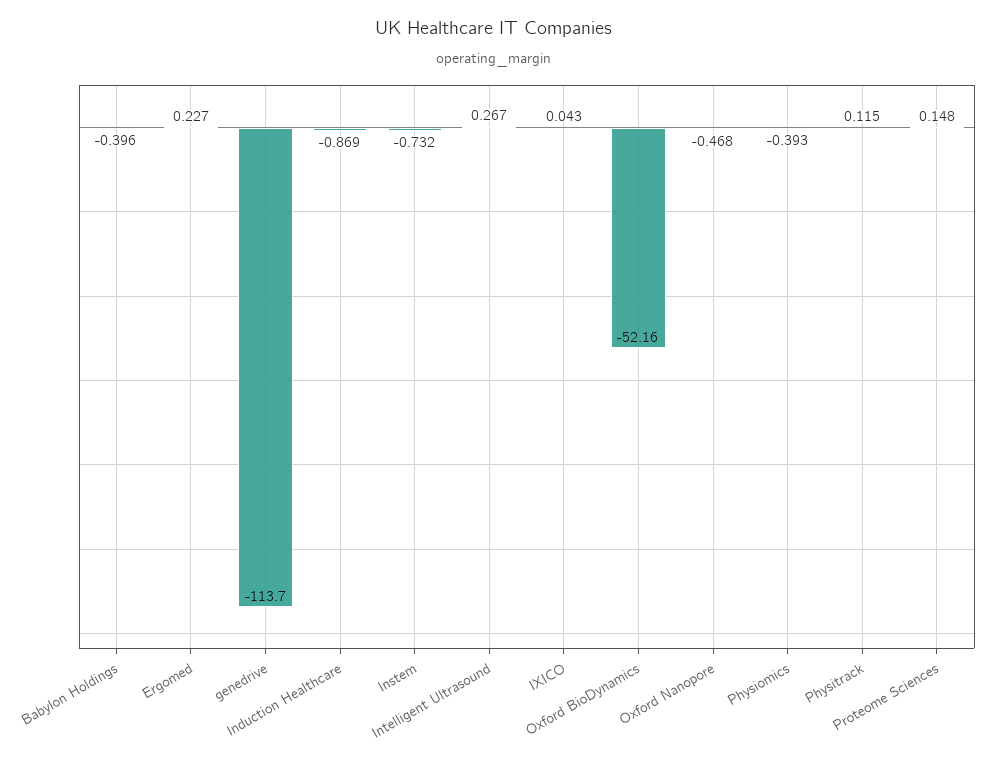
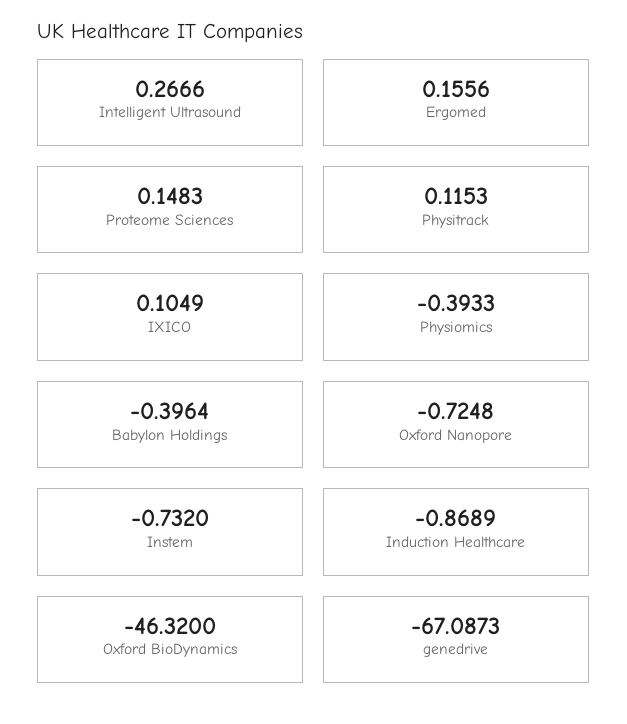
  {
    "Babylon Holdings": -0.3964,
-   "Ergomed": 0.227,
+   "Ergomed": 0.1556,
-   "genedrive": -113.7,
+   "genedrive": -67.0873,
    "Induction Healthcare": -0.8689,
    "Instem": -0.732,
    "Intelligent Ultrasound": 0.2666,
-   "IXICO": 0.043,
+   "IXICO": 0.1049,
-   "Oxford BioDynamics": -52.16,
+   "Oxford BioDynamics": -46.32,
-   "Oxford Nanopore": -0.468,
+   "Oxford Nanopore": -0.7248,
    "Physiomics": -0.3933,
    "Physitrack": 0.1153,
    "Proteome Sciences": 0.1483
  }

